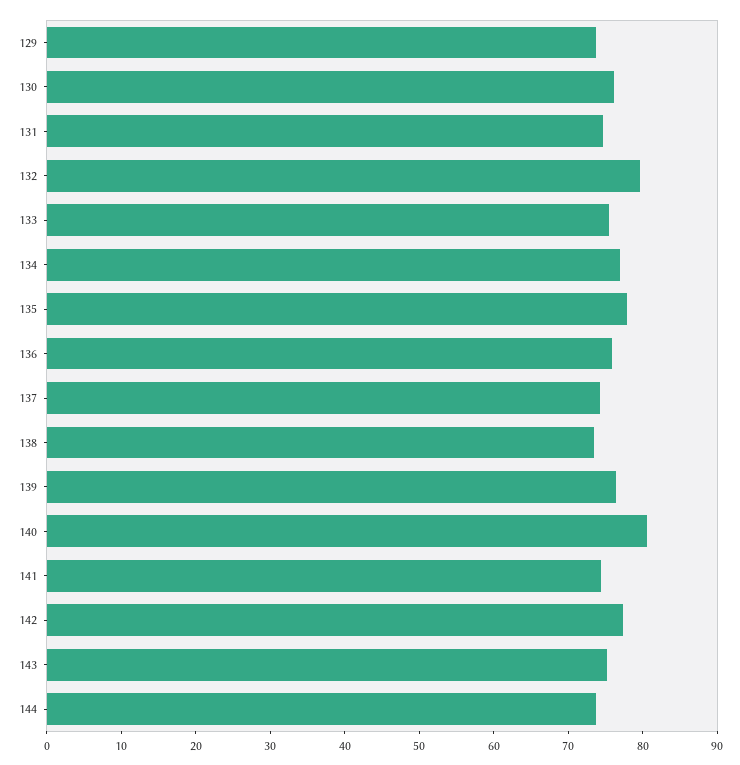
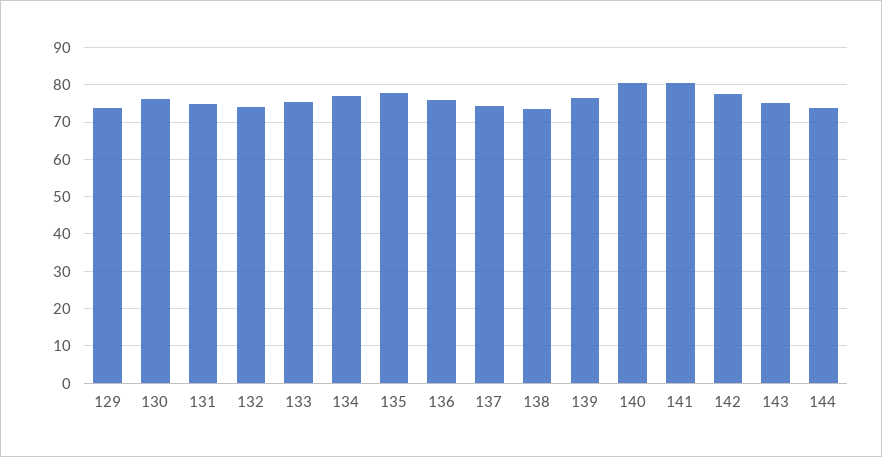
  {
    "129": 74,
    "130": 76,
    "131": 74,
-   "132": 80,
+   "132": 74,
    "133": 76,
    "134": 76,
    "135": 78,
    "136": 76,
    "137": 74,
    "138": 74,
    "139": 76,
    "140": 80,
-   "141": 74,
+   "141": 80,
    "142": 78,
    "143": 76,
    "144": 74
  }

